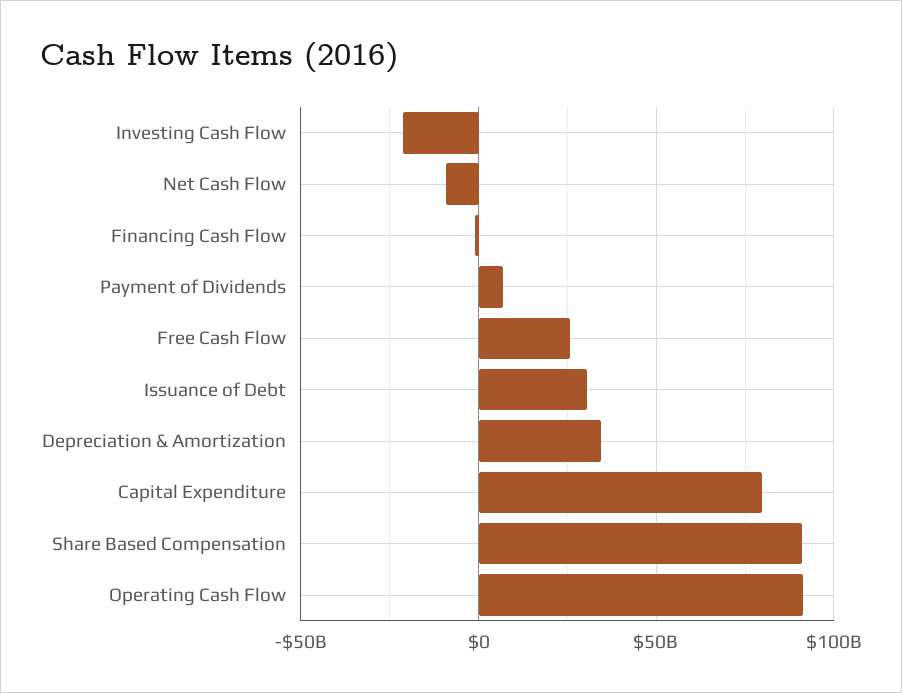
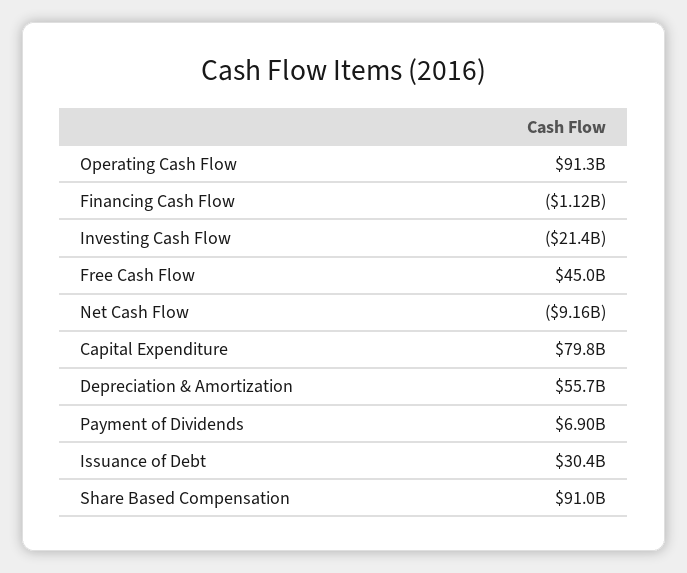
  {
    "Investing Cash Flow": -21400000000,
    "Net Cash Flow": -9160000000,
    "Financing Cash Flow": -1120000000,
    "Payment of Dividends": 6900000000,
-   "Free Cash Flow": 25000000000,
+   "Free Cash Flow": 45000000000,
    "Issuance of Debt": 30400000000,
-   "Depreciation & Amortization": 35000000000,
+   "Depreciation & Amortization": 55700000000,
    "Capital Expenditure": 79800000000,
    "Share Based Compensation": 91000000000,
    "Operating Cash Flow": 91300000000
  }

